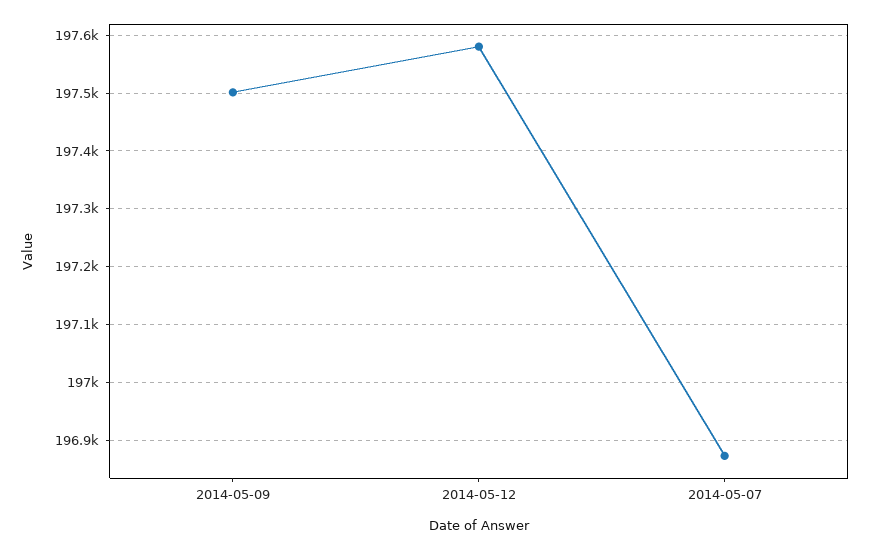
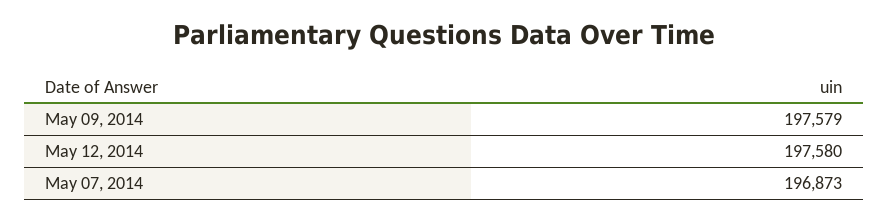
  {
-   "2014-05-09": 197500,
+   "2014-05-09": 197579,
    "2014-05-12": 197580,
    "2014-05-07": 196873
  }

